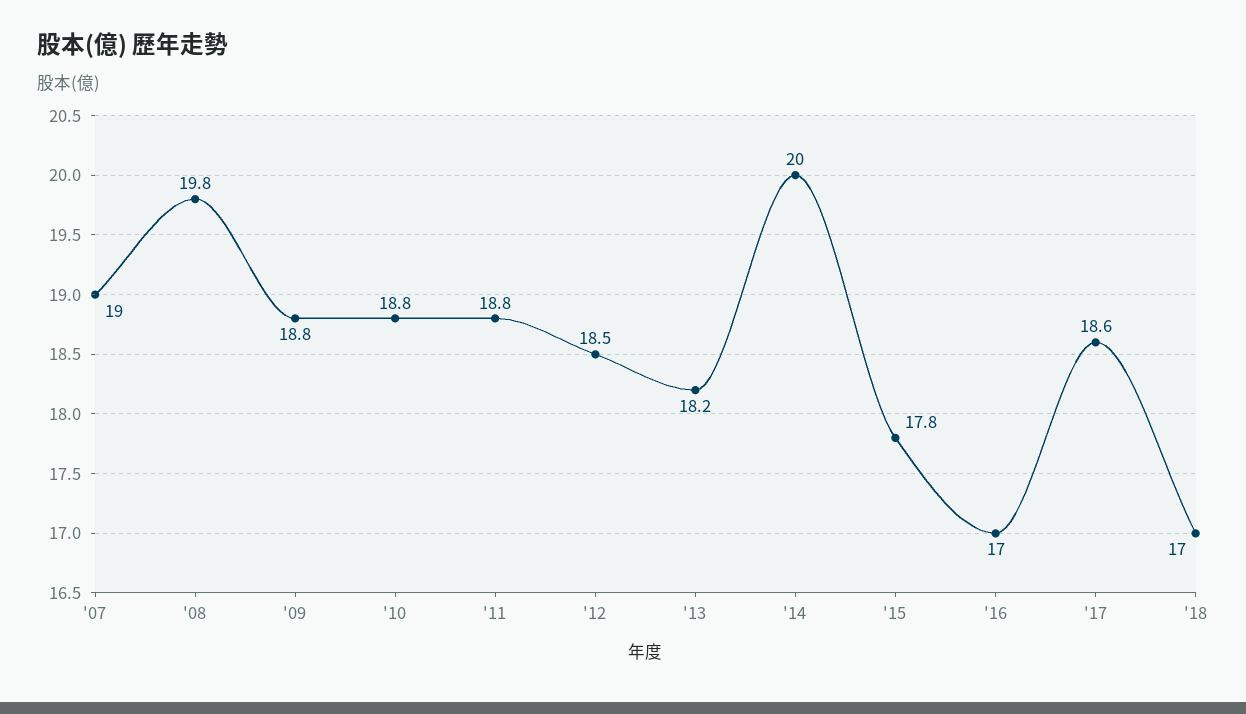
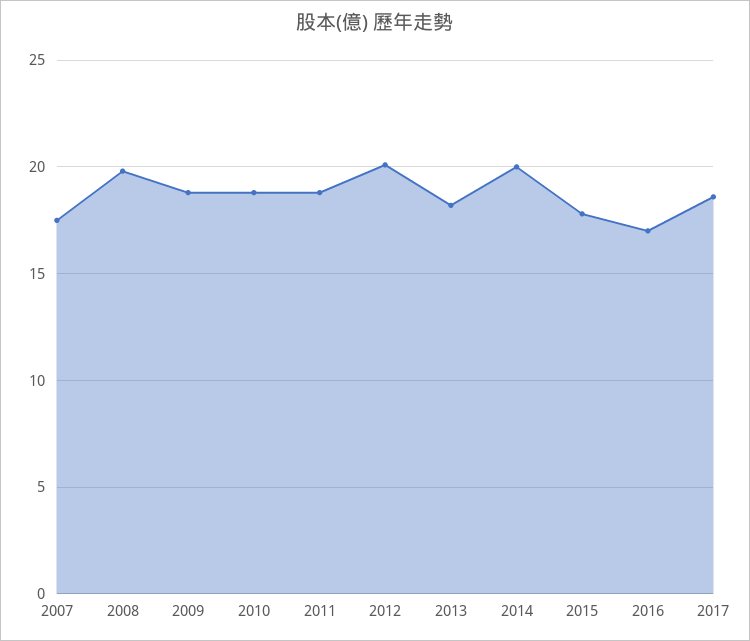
  {
-   "'07": 19,
+   "'07": 17.5,
    "'08": 19.8,
    "'09": 18.8,
    "'10": 18.8,
    "'11": 18.8,
-   "'12": 18.5,
+   "'12": 20,
    "'13": 18.2,
    "'14": 20,
    "'15": 17.8,
    "'16": 17,
-   "'17": 18.6,
+   "'17": 18.6
-   "'18": 17
  }

